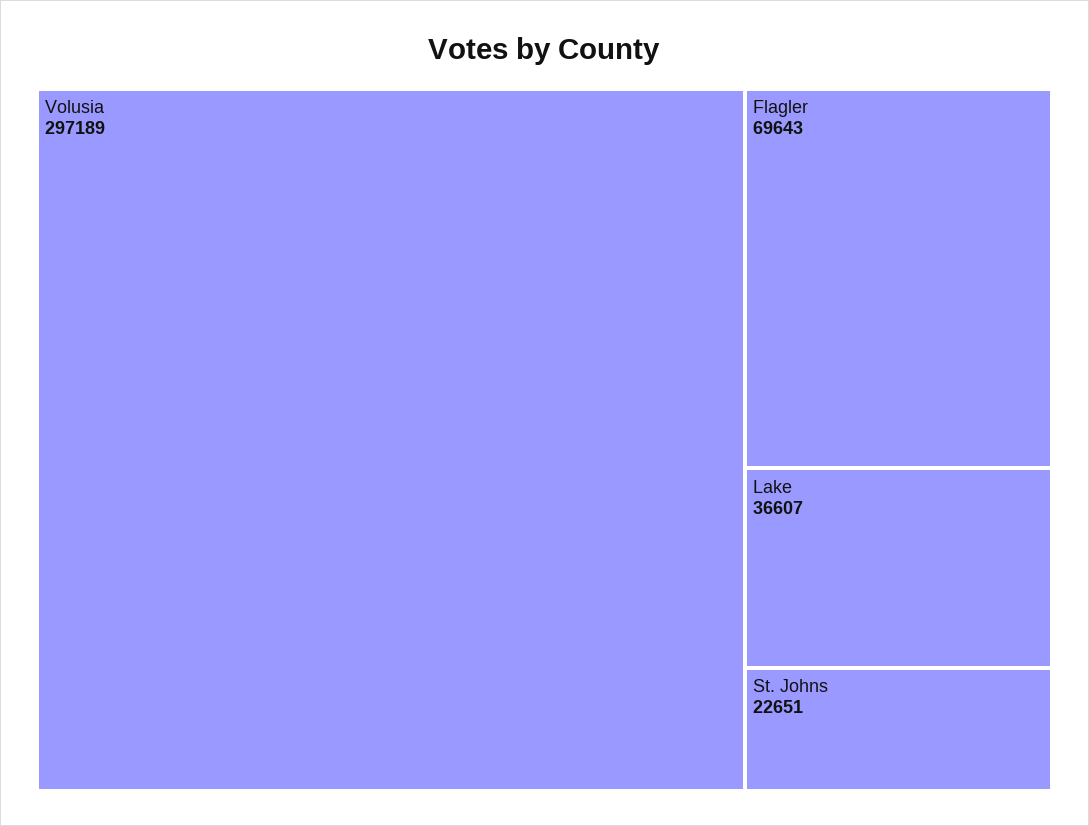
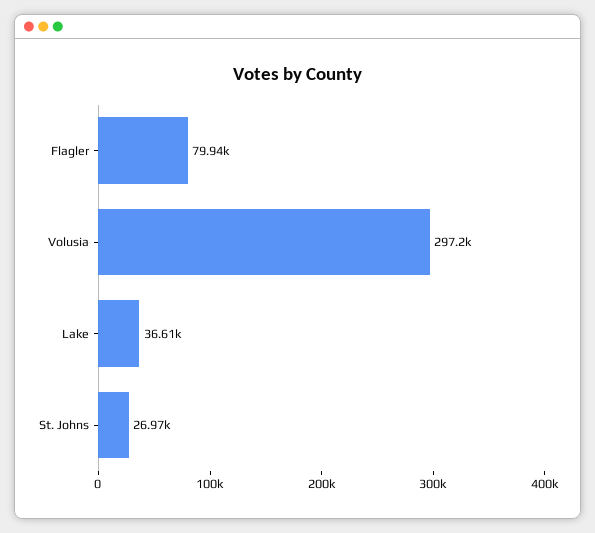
  {
    "Volusia": 297189,
-   "Flagler": 69643,
+   "Flagler": 79940,
    "Lake": 36607,
-   "St. Johns": 22651
+   "St. Johns": 26970
  }

